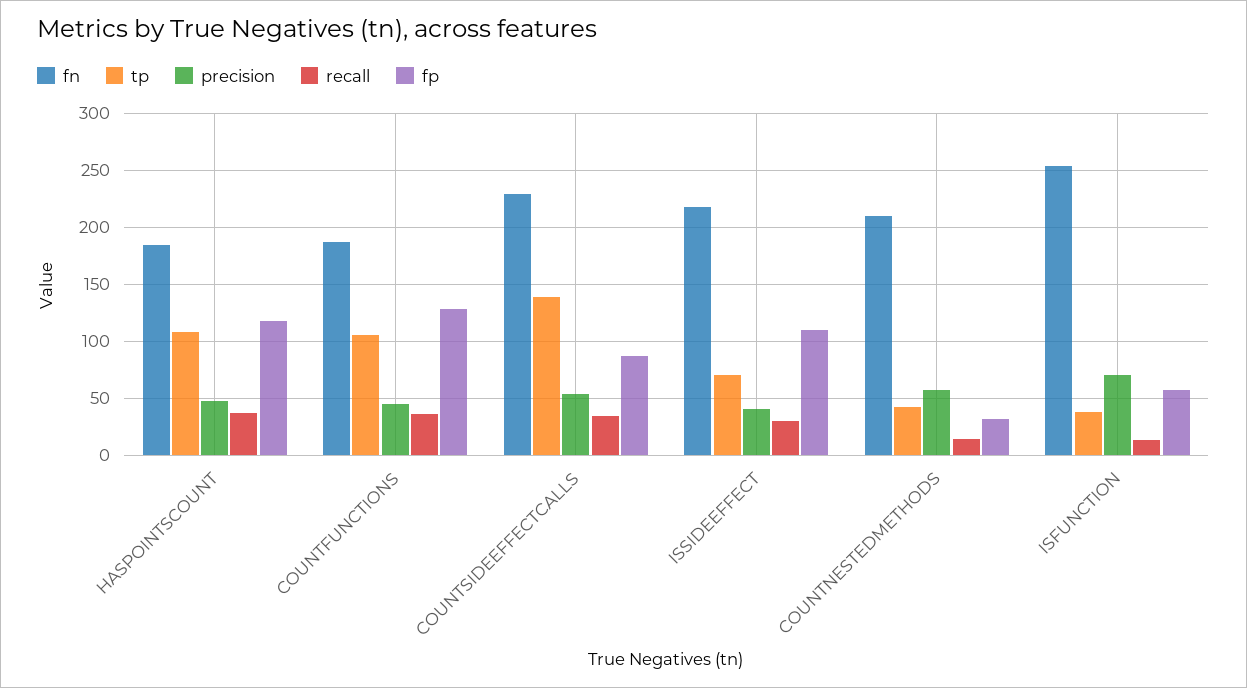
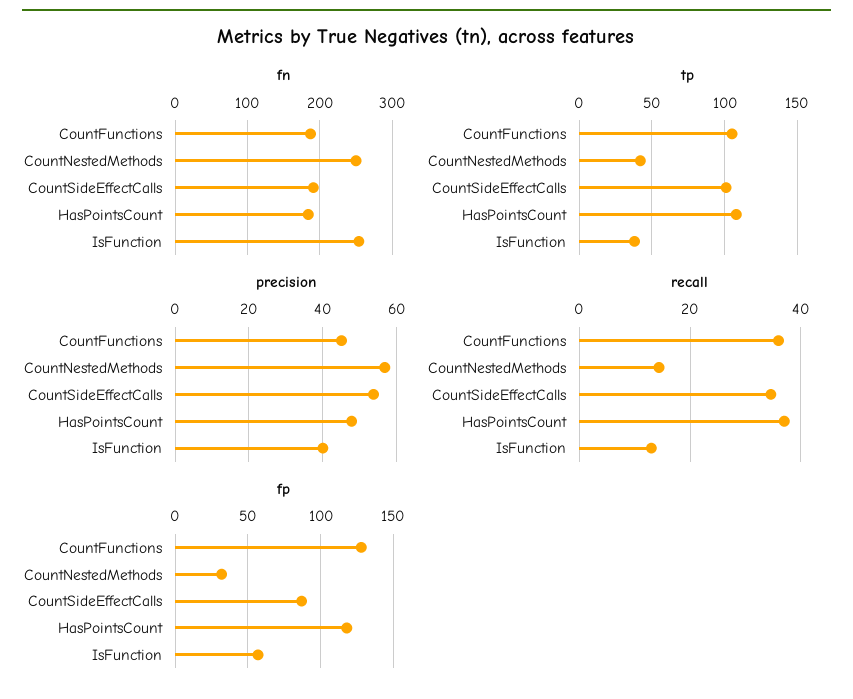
  {
    "fn": {
      "HASPOINTSCOUNT": 180,
      "COUNTFUNCTIONS": 190,
-     "COUNTSIDEEFFECTCALLS": 230,
+     "COUNTSIDEEFFECTCALLS": 190,
-     "ISSIDEEFFECT": 220,
-     "COUNTNESTEDMETHODS": 210,
+     "COUNTNESTEDMETHODS": 250,
      "ISFUNCTION": 250
    },
    "tp": {
      "HASPOINTSCOUNT": 110,
      "COUNTFUNCTIONS": 105,
-     "COUNTSIDEEFFECTCALLS": 140,
+     "COUNTSIDEEFFECTCALLS": 100,
-     "ISSIDEEFFECT": 70,
      "COUNTNESTEDMETHODS": 40,
      "ISFUNCTION": 40
    },
    "precision": {
      "HASPOINTSCOUNT": 48,
      "COUNTFUNCTIONS": 46,
      "COUNTSIDEEFFECTCALLS": 54,
-     "ISSIDEEFFECT": 40,
      "COUNTNESTEDMETHODS": 56,
-     "ISFUNCTION": 70
+     "ISFUNCTION": 40
    },
    "recall": {
      "HASPOINTSCOUNT": 36,
      "COUNTFUNCTIONS": 36,
      "COUNTSIDEEFFECTCALLS": 34,
-     "ISSIDEEFFECT": 30,
      "COUNTNESTEDMETHODS": 14,
      "ISFUNCTION": 14
    },
    "fp": {
      "HASPOINTSCOUNT": 120,
      "COUNTFUNCTIONS": 130,
      "COUNTSIDEEFFECTCALLS": 85,
-     "ISSIDEEFFECT": 110,
      "COUNTNESTEDMETHODS": 30,
      "ISFUNCTION": 55
    }
  }

